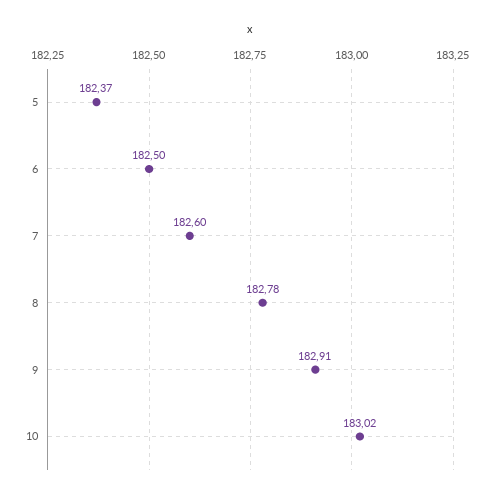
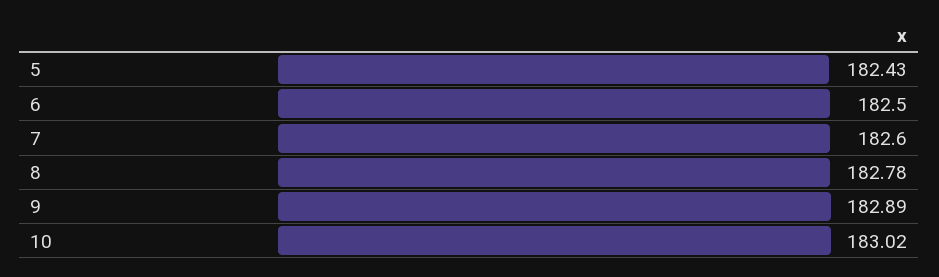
  {
-   "5": 182.37,
+   "5": 182.43,
    "6": 182.5,
    "7": 182.6,
    "8": 182.78,
-   "9": 182.91,
+   "9": 182.89,
    "10": 183.02
  }

